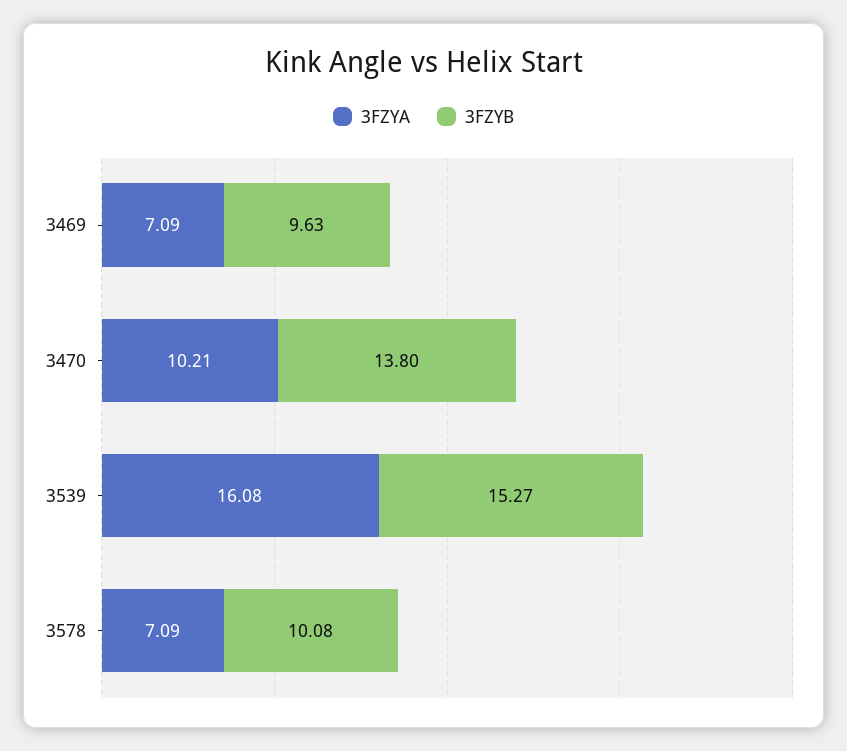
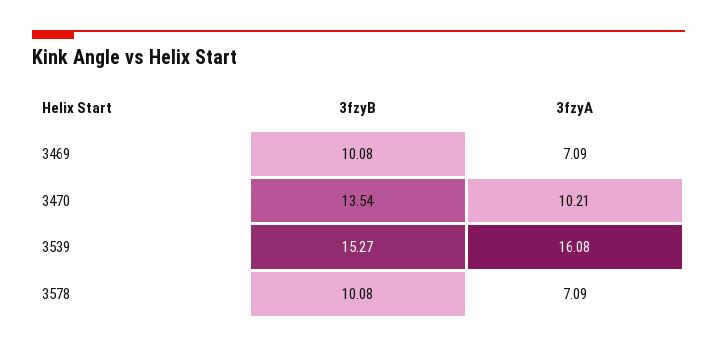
  {
    "3FZYA": {
      "3469": 7.09,
      "3470": 10.21,
      "3539": 16.08,
      "3578": 7.09
    },
    "3FZYB": {
-     "3469": 9.63,
+     "3469": 10.08,
-     "3470": 13.8,
+     "3470": 13.54,
      "3539": 15.27,
      "3578": 10.08
    }
  }

